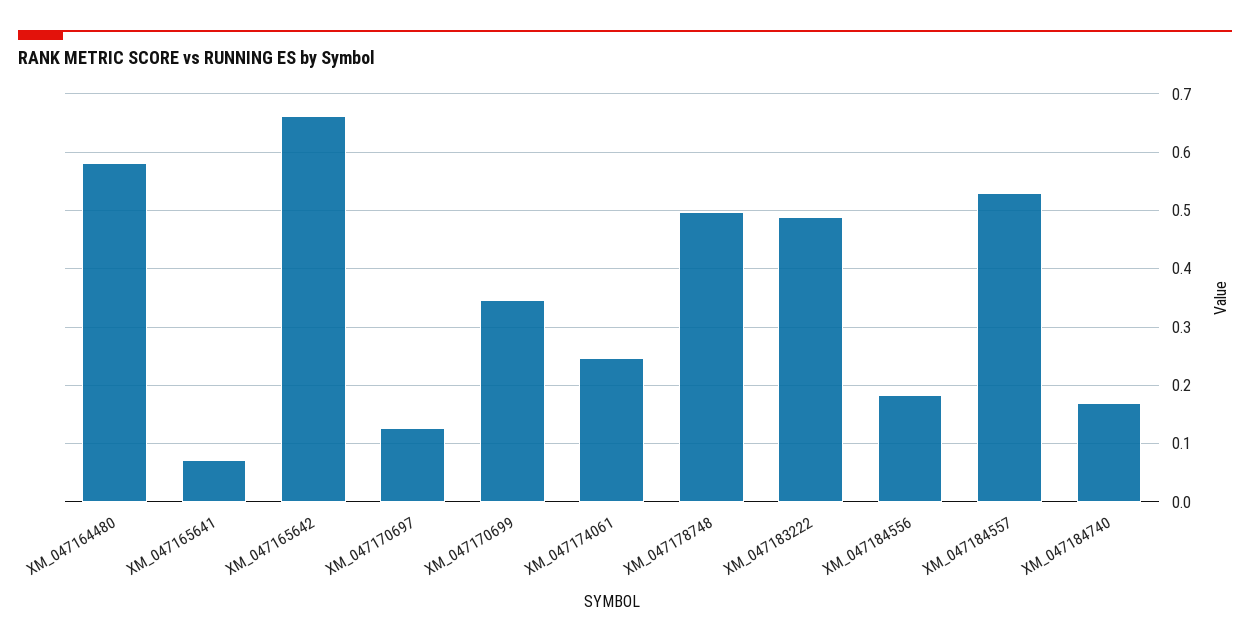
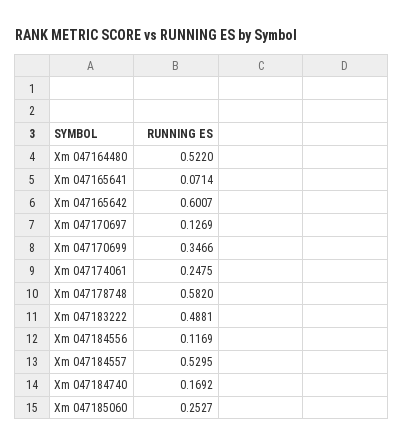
  {
-   "XM_047164480": 0.58,
+   "XM_047164480": 0.522,
    "XM_047165641": 0.0714,
-   "XM_047165642": 0.66,
+   "XM_047165642": 0.6007,
    "XM_047170697": 0.1269,
    "XM_047170699": 0.3466,
    "XM_047174061": 0.2475,
-   "XM_047178748": 0.5,
+   "XM_047178748": 0.582,
    "XM_047183222": 0.4881,
-   "XM_047184556": 0.18,
+   "XM_047184556": 0.1169,
    "XM_047184557": 0.5295,
-   "XM_047184740": 0.1692
+   "XM_047184740": 0.1692,
+   "Xm 047185060": 0.2527
  }

